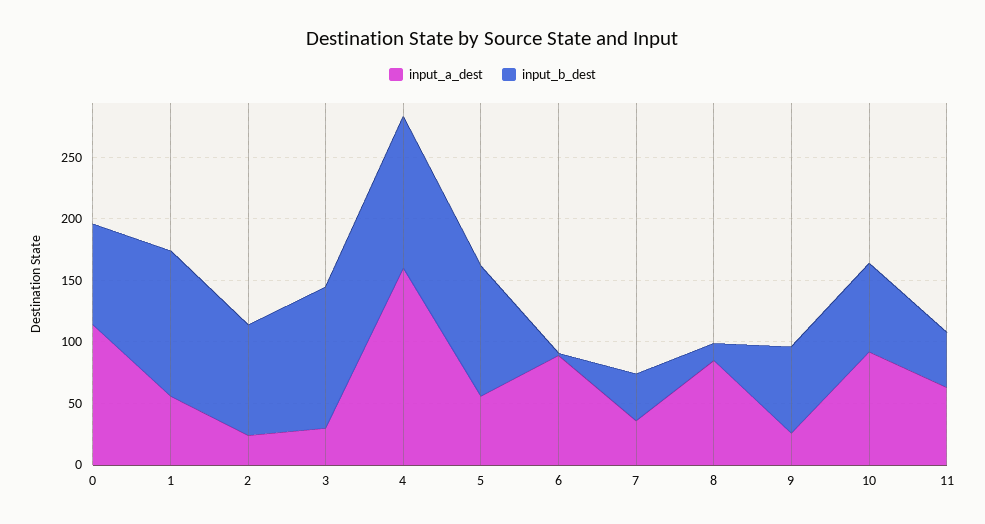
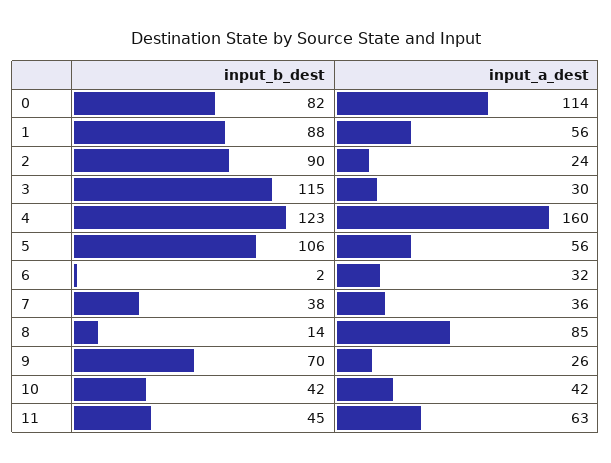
  {
    "input_a_dest": {
      "0": 114,
      "1": 56,
      "2": 24,
      "3": 30,
      "4": 160,
      "5": 56,
-     "6": 90,
+     "6": 32,
      "7": 36,
      "8": 85,
      "9": 26,
-     "10": 90,
+     "10": 42,
      "11": 63
    },
    "input_b_dest": {
      "0": 82,
-     "1": 120,
+     "1": 88,
      "2": 90,
      "3": 115,
      "4": 123,
      "5": 106,
      "6": 2,
      "7": 38,
      "8": 14,
      "9": 70,
-     "10": 70,
+     "10": 42,
      "11": 45
    }
  }

